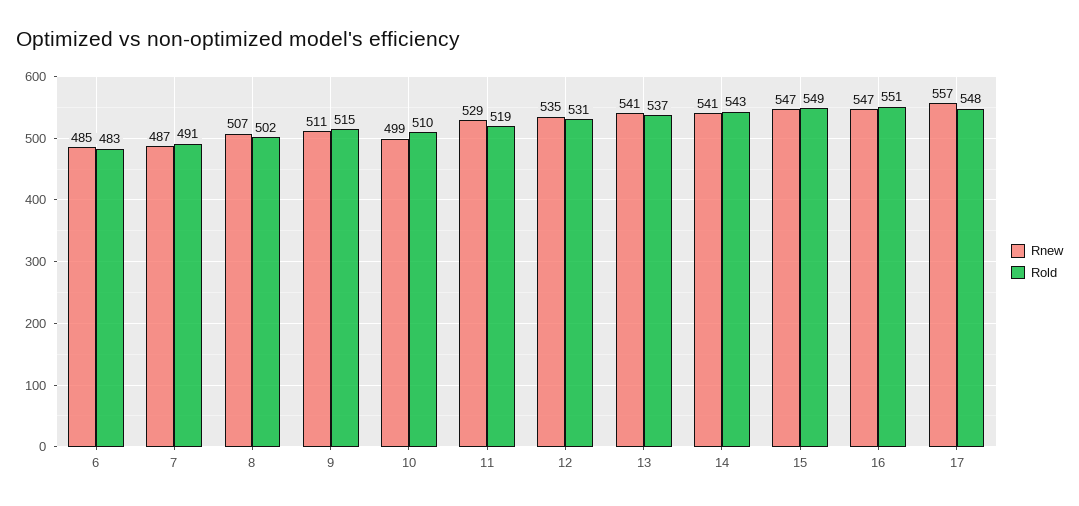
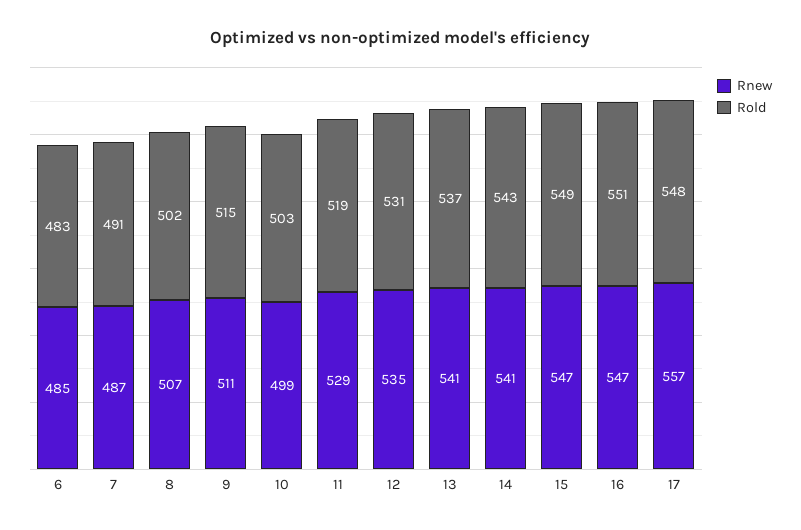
  {
    "Rnew": {
      "6": 485,
      "7": 487,
      "8": 507,
      "9": 511,
      "10": 499,
      "11": 529,
      "12": 535,
      "13": 541,
      "14": 541,
      "15": 547,
      "16": 547,
      "17": 557
    },
    "Rold": {
      "6": 483,
      "7": 491,
      "8": 502,
      "9": 515,
-     "10": 510,
+     "10": 503,
      "11": 519,
      "12": 531,
      "13": 537,
      "14": 543,
      "15": 549,
      "16": 551,
      "17": 548
    }
  }

